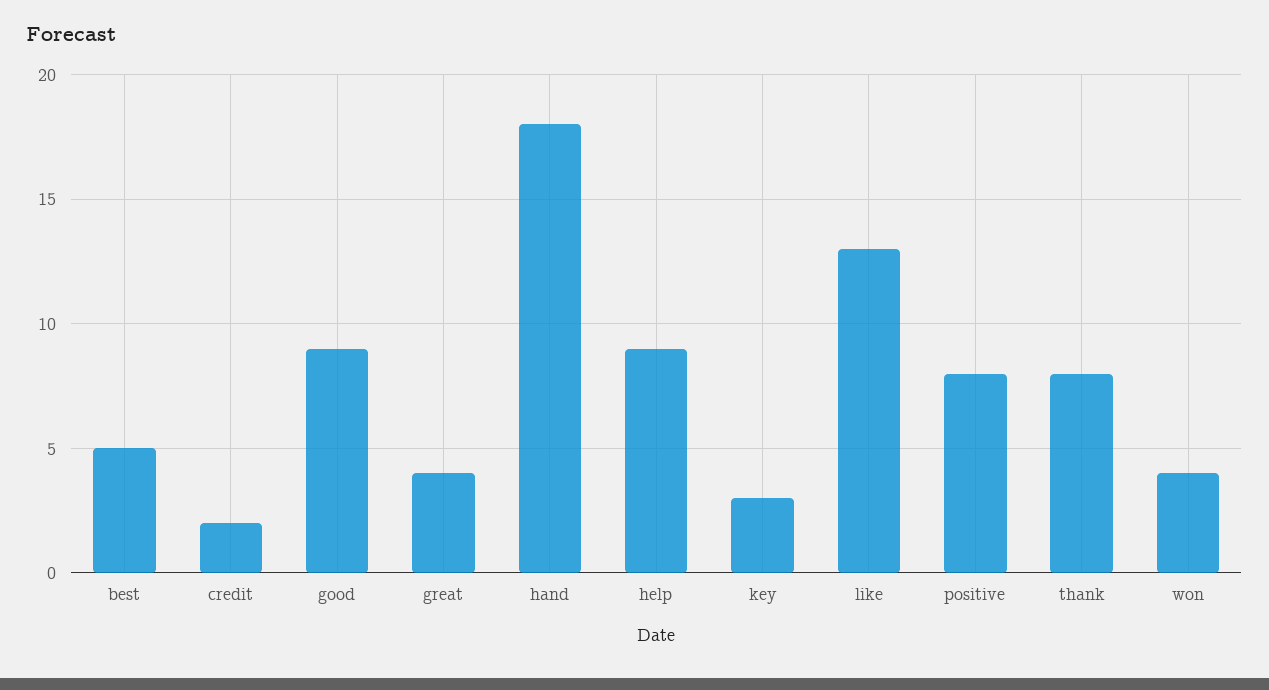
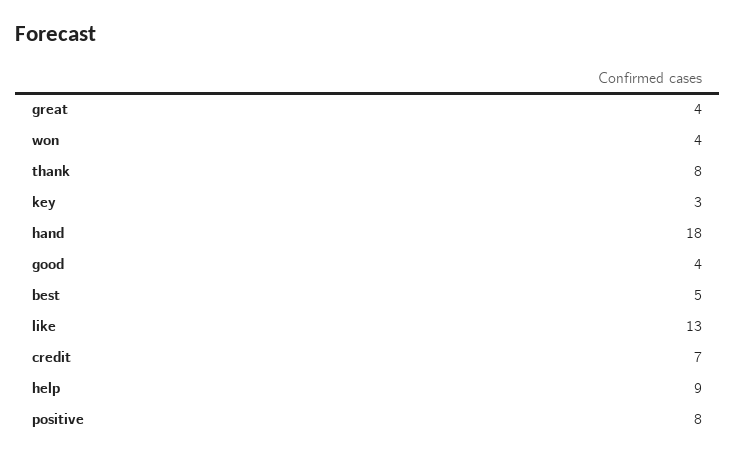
  {
    "best": 5,
-   "credit": 2,
+   "credit": 7,
-   "good": 9,
+   "good": 4,
    "great": 4,
    "hand": 18,
    "help": 9,
    "key": 3,
    "like": 13,
    "positive": 8,
    "thank": 8,
    "won": 4
  }

